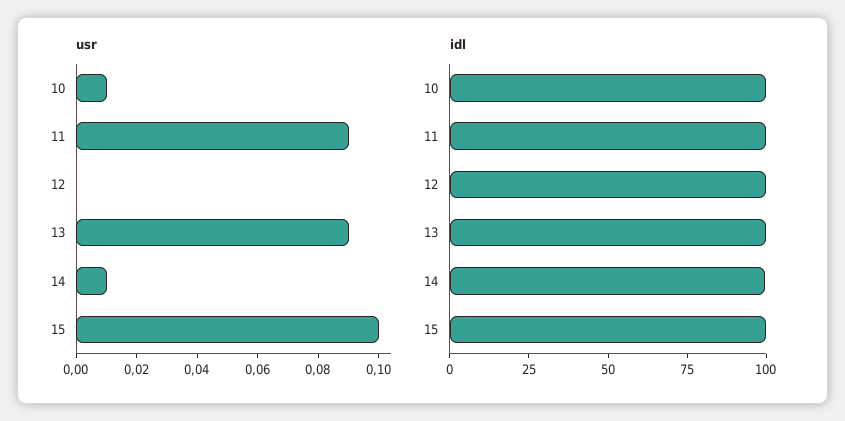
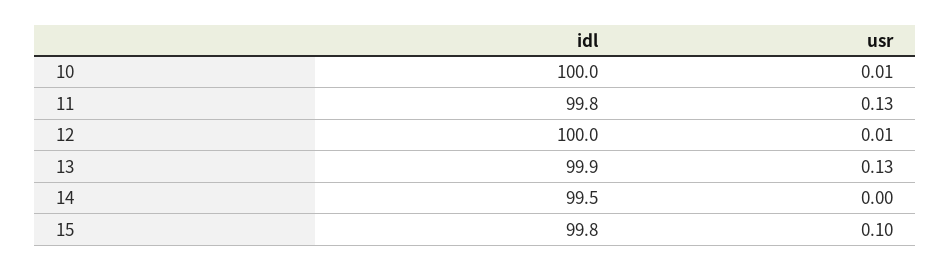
  {
    "usr": {
      "10": 0.01,
-     "11": 0.09,
+     "11": 0.13,
-     "12": 0,
+     "12": 0.01,
-     "13": 0.09,
+     "13": 0.13,
-     "14": 0.01,
+     "14": 0,
      "15": 0.1
    },
    "idl": {
      "10": 100,
      "11": 99.8,
      "12": 100,
      "13": 99.9,
      "14": 99.5,
      "15": 99.8
    }
  }

